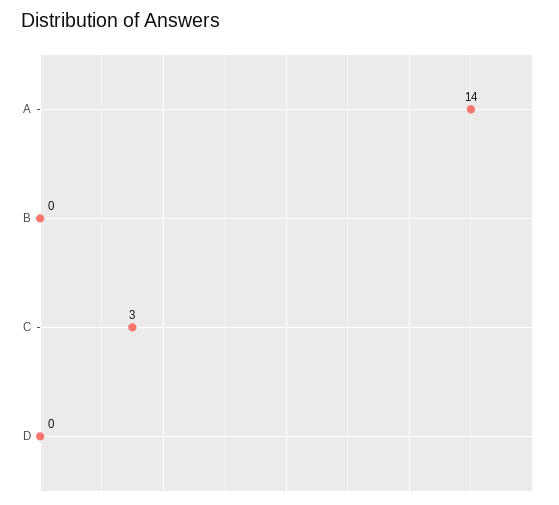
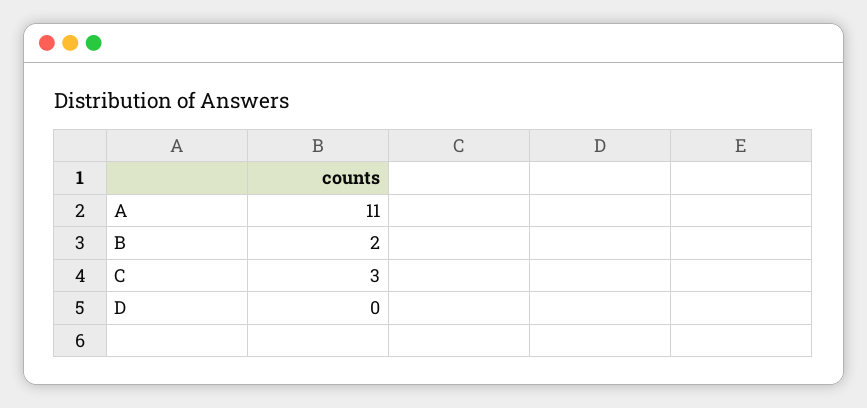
  {
-   "A": 14,
+   "A": 11,
-   "B": 0,
+   "B": 2,
    "C": 3,
    "D": 0
  }

